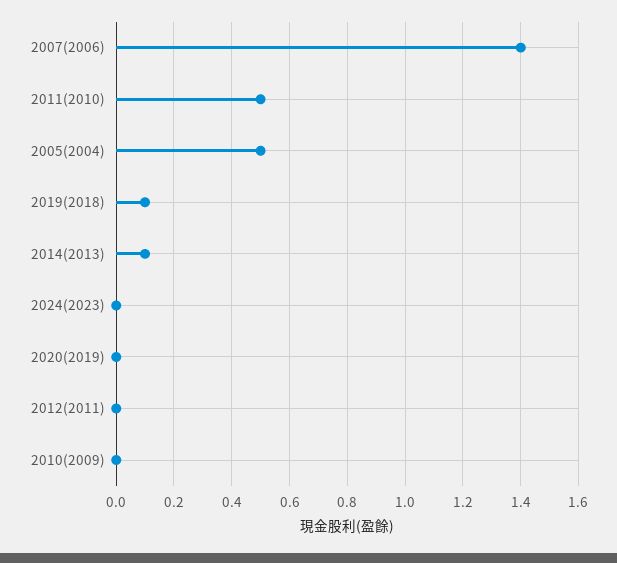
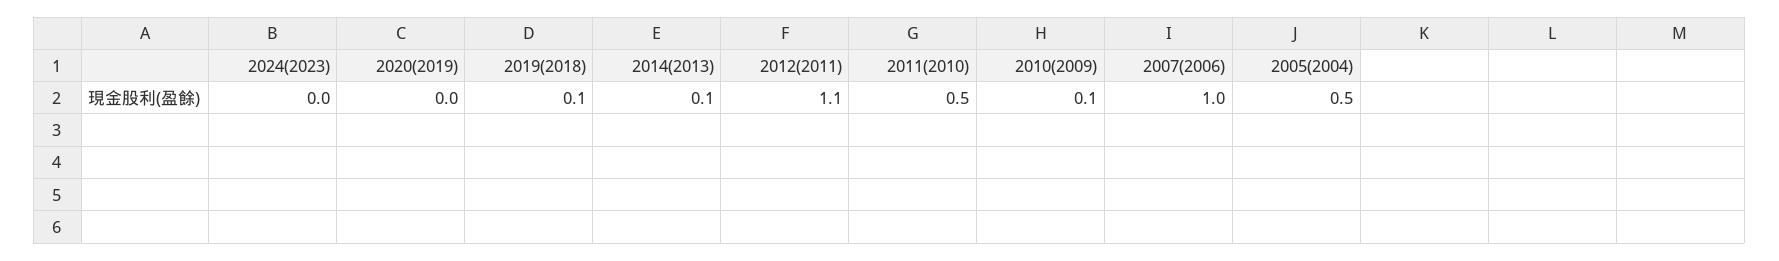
  {
-   "2007(2006)": 1.4,
+   "2007(2006)": 1,
    "2011(2010)": 0.5,
    "2005(2004)": 0.5,
    "2019(2018)": 0.1,
    "2014(2013)": 0.1,
    "2024(2023)": 0,
    "2020(2019)": 0,
-   "2012(2011)": 0,
+   "2012(2011)": 1.1,
-   "2010(2009)": 0
+   "2010(2009)": 0.1
  }

